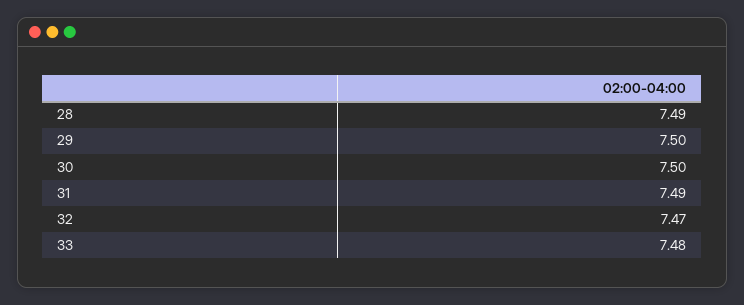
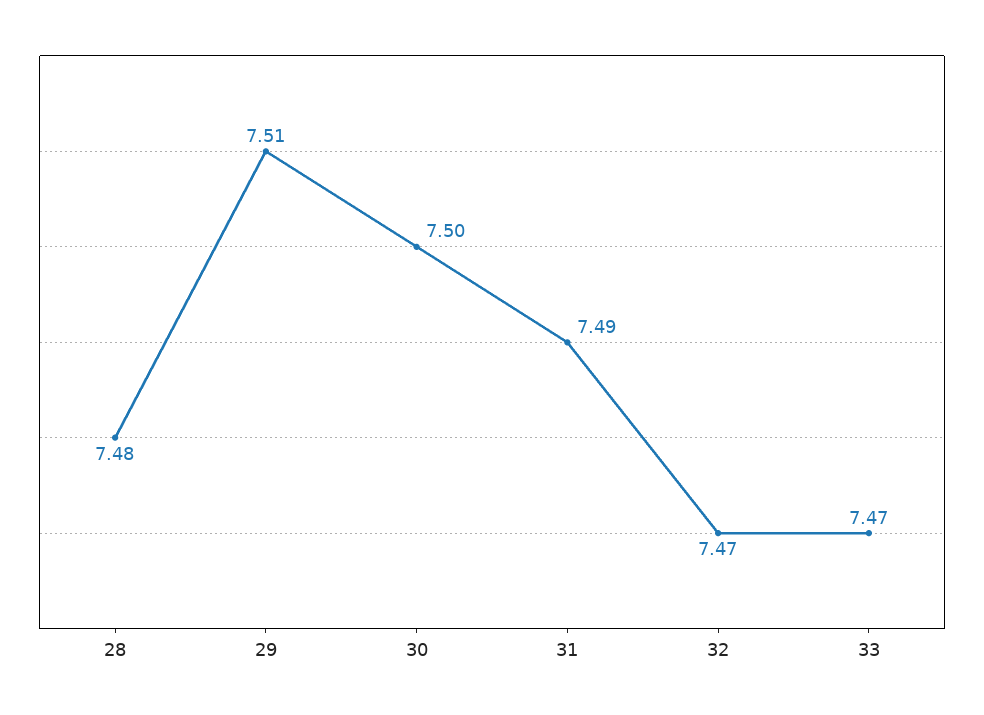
  {
-   "28": 7.49,
+   "28": 7.48,
-   "29": 7.5,
+   "29": 7.51,
    "30": 7.5,
    "31": 7.49,
    "32": 7.47,
-   "33": 7.48
+   "33": 7.47
  }

